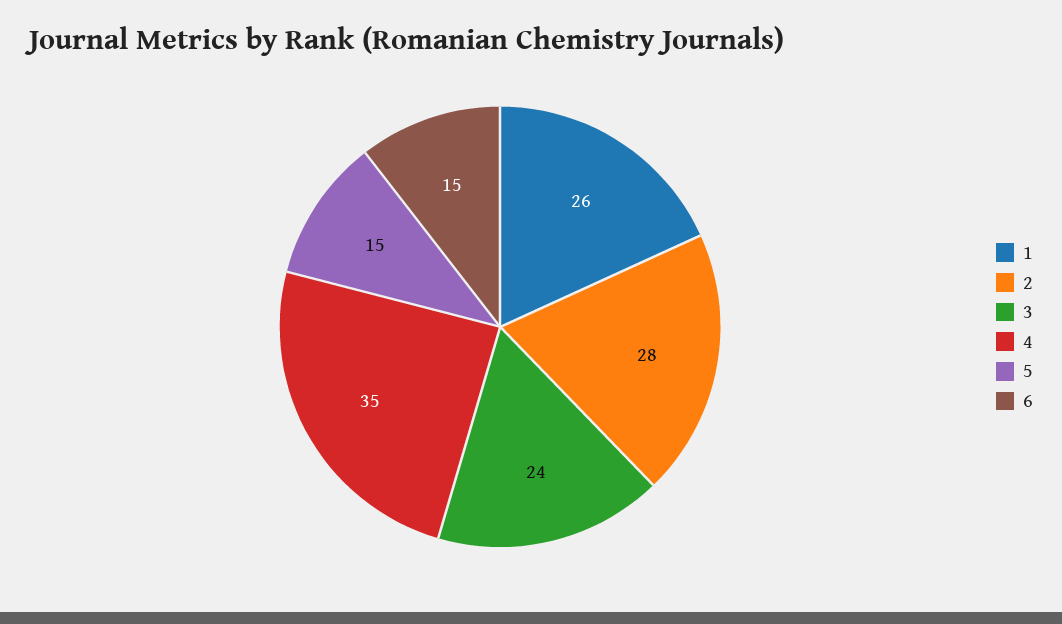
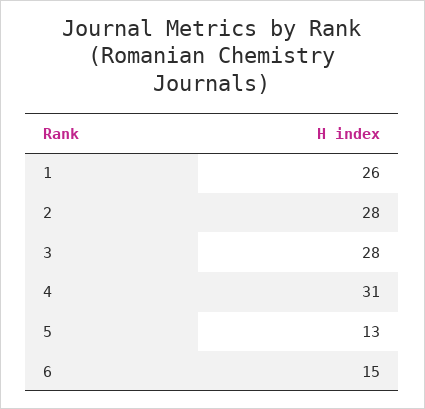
  {
    "1": 26,
    "2": 28,
-   "3": 24,
+   "3": 28,
-   "4": 35,
+   "4": 31,
-   "5": 15,
+   "5": 13,
    "6": 15
  }

